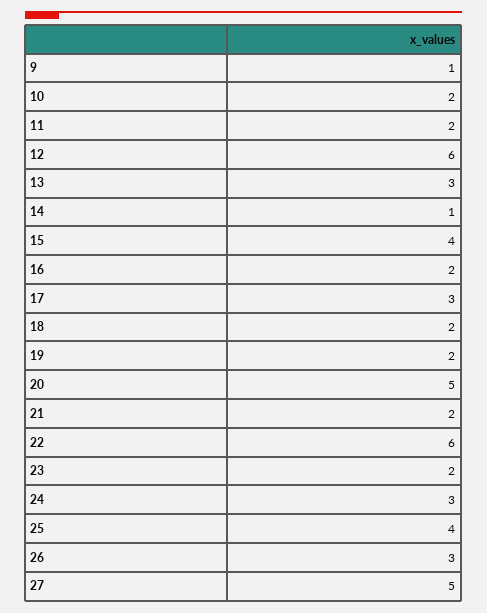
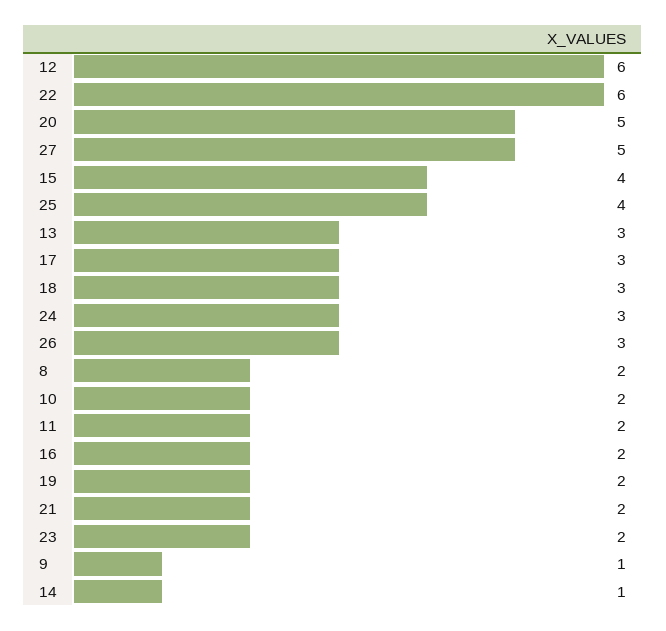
  {
    "9": 1,
    "10": 2,
    "11": 2,
    "12": 6,
    "13": 3,
    "14": 1,
    "15": 4,
    "16": 2,
    "17": 3,
-   "18": 2,
+   "18": 3,
    "19": 2,
    "20": 5,
    "21": 2,
    "22": 6,
    "23": 2,
    "24": 3,
    "25": 4,
    "26": 3,
-   "27": 5
+   "27": 5,
+   "8": 2
  }

